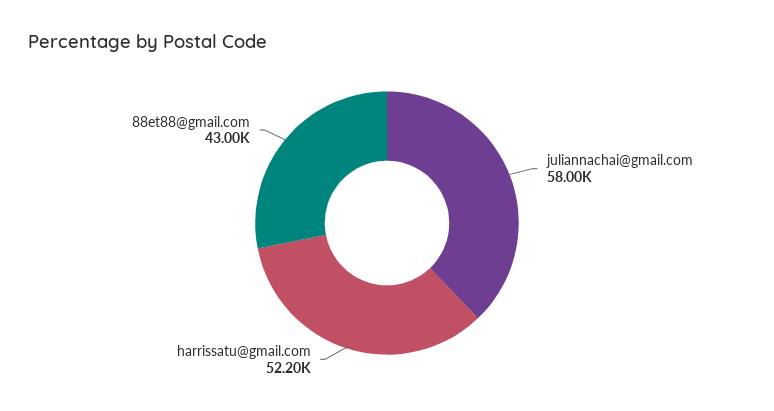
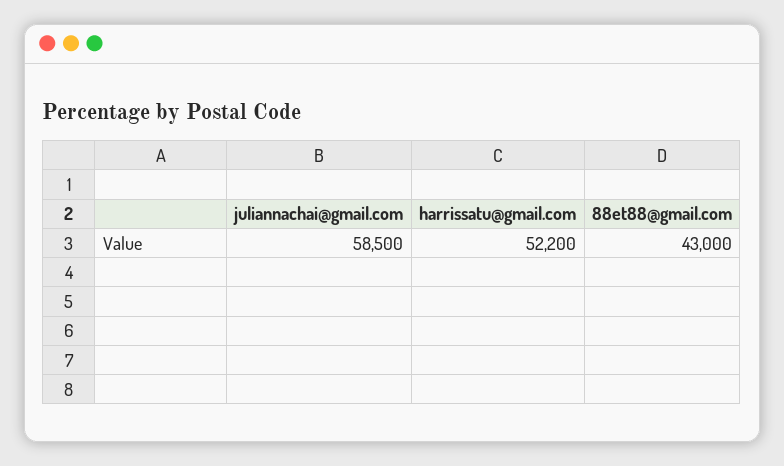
  {
-   "juliannachai@gmail.com": 58000,
+   "juliannachai@gmail.com": 58500,
    "harrissatu@gmail.com": 52200,
    "88et88@gmail.com": 43000
  }

